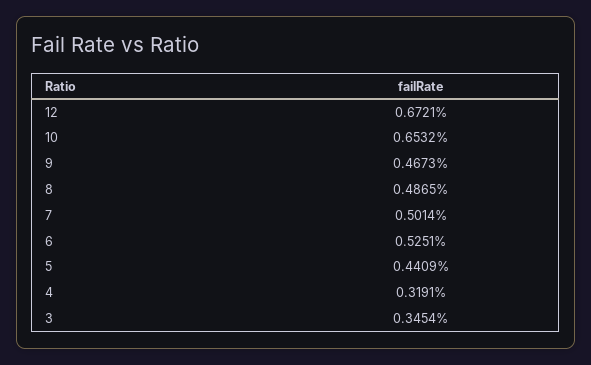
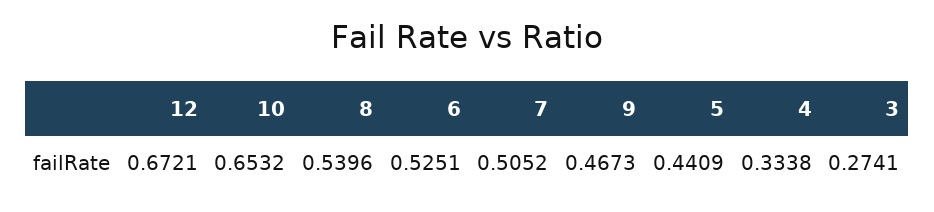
  {
    "12": 0.6721,
    "10": 0.6532,
    "9": 0.4673,
-   "8": 0.4865,
+   "8": 0.5396,
-   "7": 0.5014,
+   "7": 0.5052,
    "6": 0.5251,
    "5": 0.4409,
-   "4": 0.3191,
+   "4": 0.3338,
-   "3": 0.3454
+   "3": 0.2741
  }

